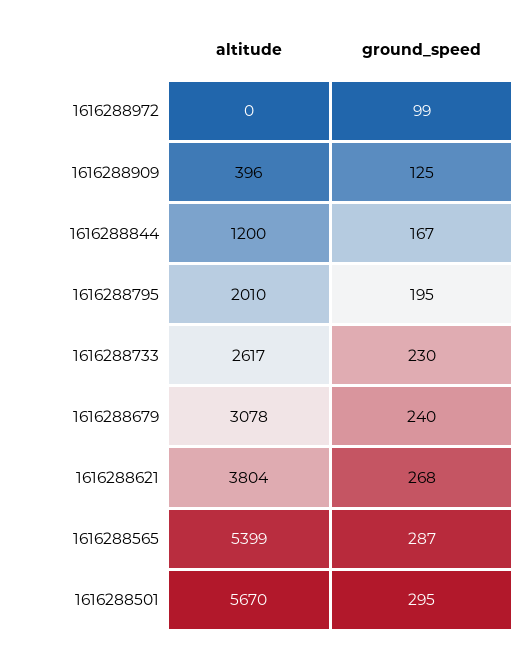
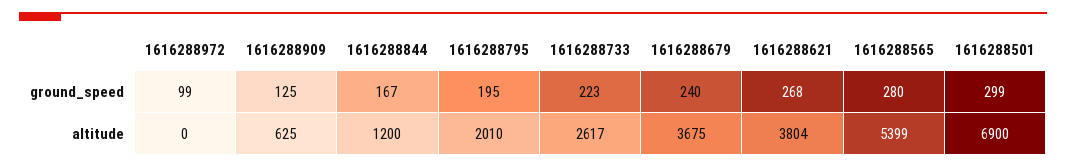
  {
    "altitude": {
      "1616288972": 0,
-     "1616288909": 396,
+     "1616288909": 625,
      "1616288844": 1200,
      "1616288795": 2010,
      "1616288733": 2617,
-     "1616288679": 3078,
+     "1616288679": 3675,
      "1616288621": 3804,
      "1616288565": 5399,
-     "1616288501": 5670
+     "1616288501": 6900
    },
    "ground_speed": {
      "1616288972": 99,
      "1616288909": 125,
      "1616288844": 167,
      "1616288795": 195,
-     "1616288733": 230,
+     "1616288733": 223,
      "1616288679": 240,
      "1616288621": 268,
-     "1616288565": 287,
+     "1616288565": 280,
-     "1616288501": 295
+     "1616288501": 299
    }
  }

